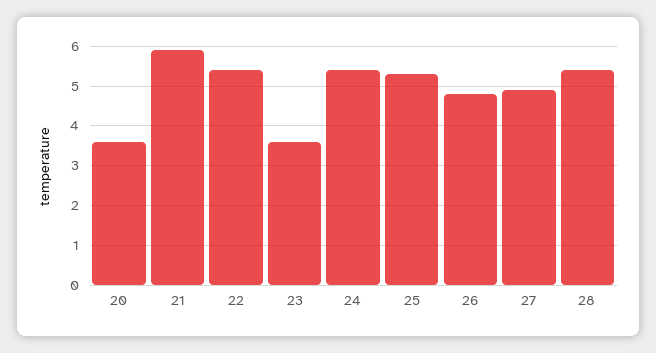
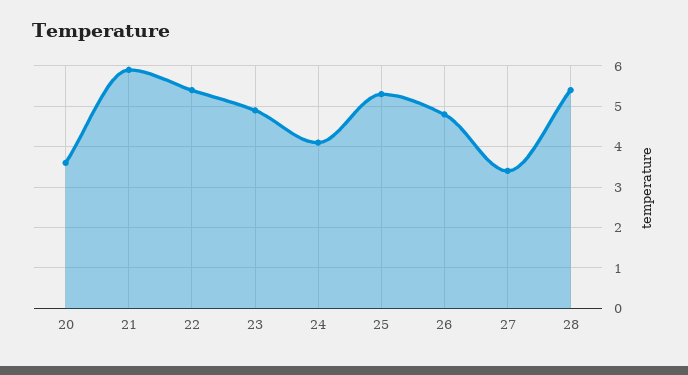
  {
    "20": 3.5,
    "21": 6,
    "22": 5.5,
-   "23": 3.5,
+   "23": 5,
-   "24": 5.5,
+   "24": 4,
    "25": 5.5,
    "26": 5,
-   "27": 5,
+   "27": 3.5,
    "28": 5.5
  }

